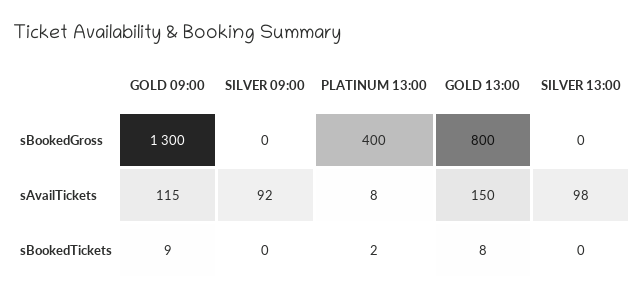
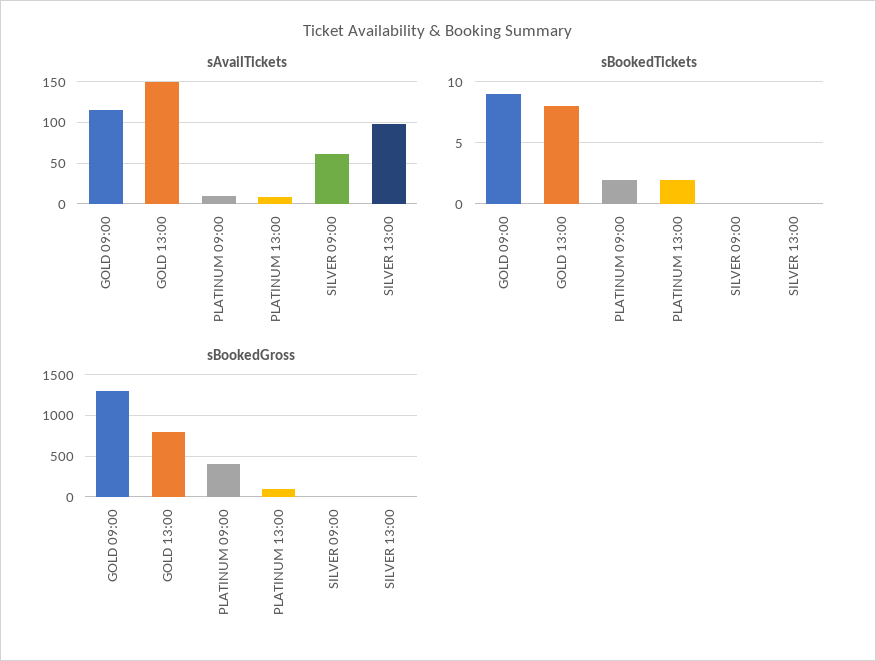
  {
    "sBookedGross": {
      "GOLD 09:00": 1300,
      "SILVER 09:00": 0,
-     "PLATINUM 13:00": 400,
+     "PLATINUM 13:00": 100,
      "GOLD 13:00": 800,
-     "SILVER 13:00": 0
+     "SILVER 13:00": 0,
+     "PLATINUM 09:00": 400
    },
    "sAvailTickets": {
      "GOLD 09:00": 115,
-     "SILVER 09:00": 92,
+     "SILVER 09:00": 60,
      "PLATINUM 13:00": 8,
      "GOLD 13:00": 150,
-     "SILVER 13:00": 98
+     "SILVER 13:00": 98,
+     "PLATINUM 09:00": 10
    },
    "sBookedTickets": {
      "GOLD 09:00": 9,
      "SILVER 09:00": 0,
      "PLATINUM 13:00": 2,
      "GOLD 13:00": 8,
-     "SILVER 13:00": 0
+     "SILVER 13:00": 0,
+     "PLATINUM 09:00": 2
    }
  }

